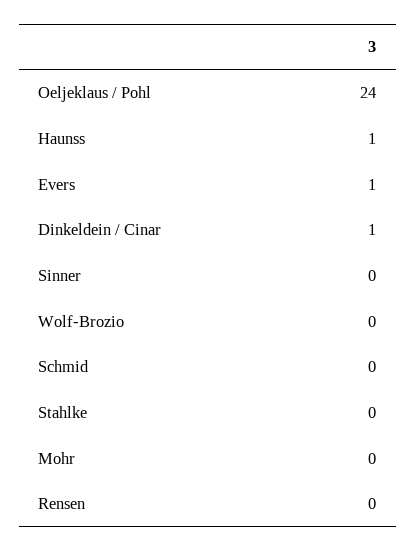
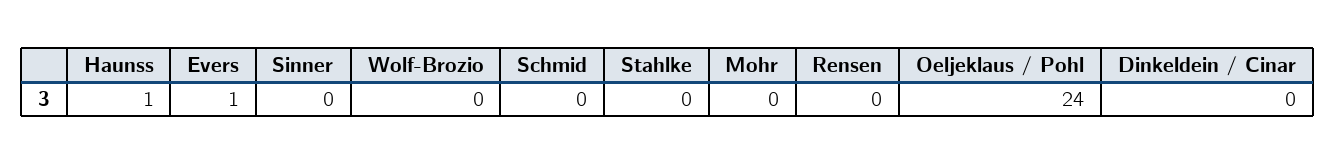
  {
    "Oeljeklaus / Pohl": 24,
    "Haunss": 1,
    "Evers": 1,
-   "Dinkeldein / Cinar": 1,
+   "Dinkeldein / Cinar": 0,
    "Sinner": 0,
    "Wolf-Brozio": 0,
    "Schmid": 0,
    "Stahlke": 0,
    "Mohr": 0,
    "Rensen": 0
  }

